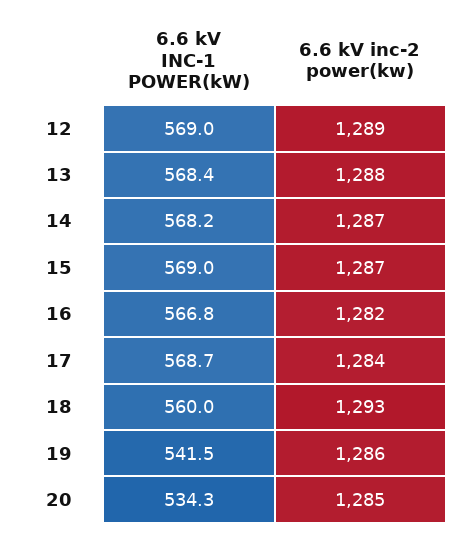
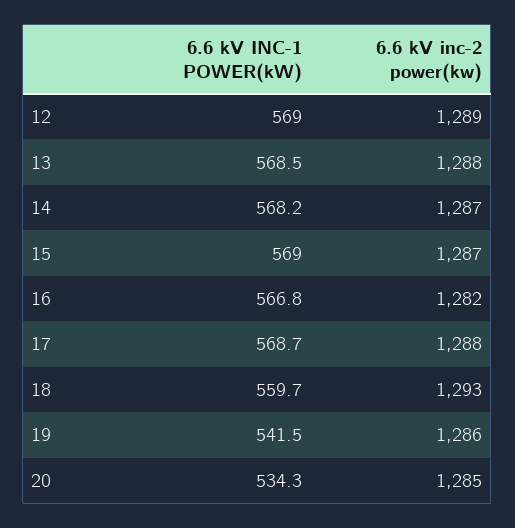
  {
    "6.6 kV INC-1 POWER(kW)": {
      "12": 569,
-     "13": 568.4,
+     "13": 568.5,
      "14": 568.2,
      "15": 569,
      "16": 566.8,
      "17": 568.7,
-     "18": 560,
+     "18": 559.7,
      "19": 541.5,
      "20": 534.3
    },
    "6.6 kV inc-2 power(kw)": {
      "12": 1289,
      "13": 1288,
      "14": 1287,
      "15": 1287,
      "16": 1282,
-     "17": 1284,
+     "17": 1288,
      "18": 1293,
      "19": 1286,
      "20": 1285
    }
  }

